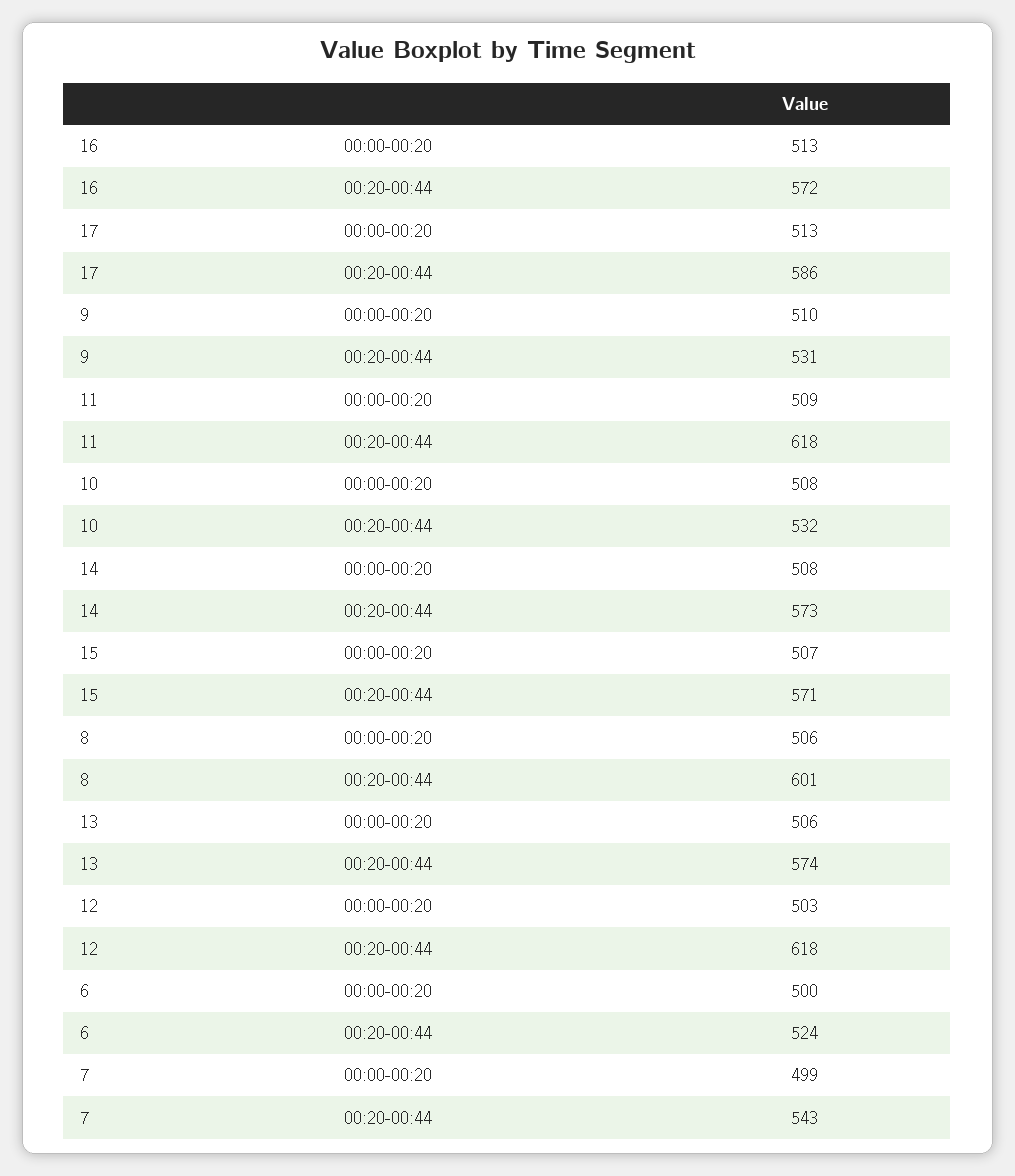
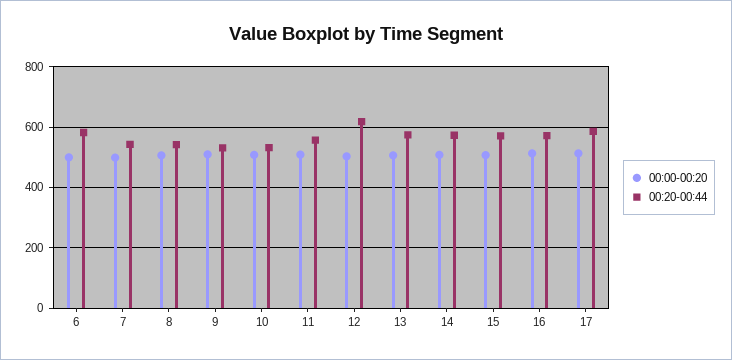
  {
    "00:00-00:20": {
      "16": 513,
      "17": 513,
      "9": 510,
      "11": 509,
      "10": 508,
      "14": 508,
      "15": 507,
      "8": 506,
      "13": 506,
      "12": 503,
      "6": 500,
      "7": 499
    },
    "00:20-00:44": {
      "16": 572,
      "17": 586,
      "9": 531,
-     "11": 618,
+     "11": 560,
      "10": 532,
      "14": 573,
      "15": 571,
-     "8": 601,
+     "8": 540,
      "13": 574,
      "12": 618,
-     "6": 524,
+     "6": 580,
      "7": 543
    }
  }

